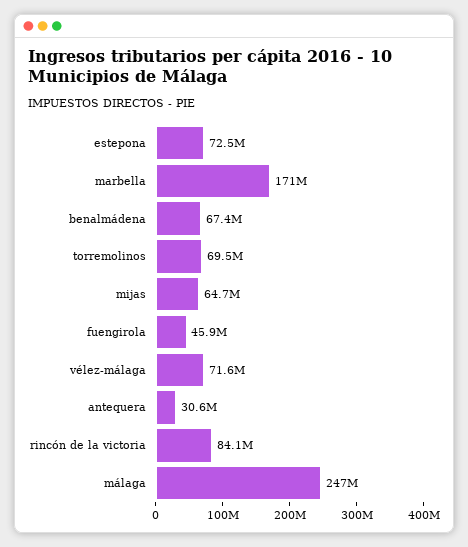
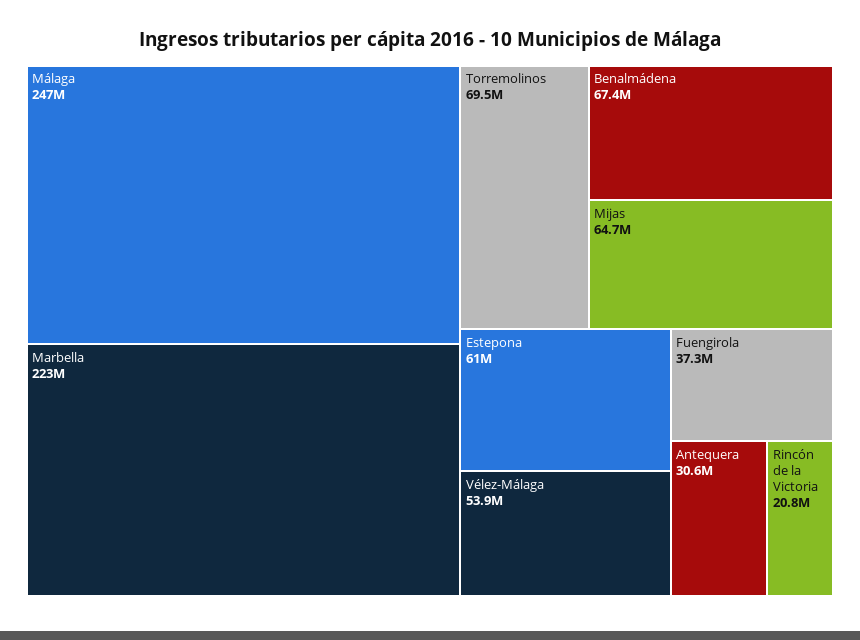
  {
-   "estepona": 72500000,
+   "estepona": 61000000,
-   "marbella": 171000000,
+   "marbella": 223000000,
    "benalmádena": 67400000,
    "torremolinos": 69500000,
    "mijas": 64700000,
-   "fuengirola": 45900000,
+   "fuengirola": 37300000,
-   "vélez-málaga": 71600000,
+   "vélez-málaga": 53900000,
    "antequera": 30600000,
-   "rincón de la victoria": 84100000,
+   "rincón de la victoria": 20800000,
    "málaga": 247000000
  }

